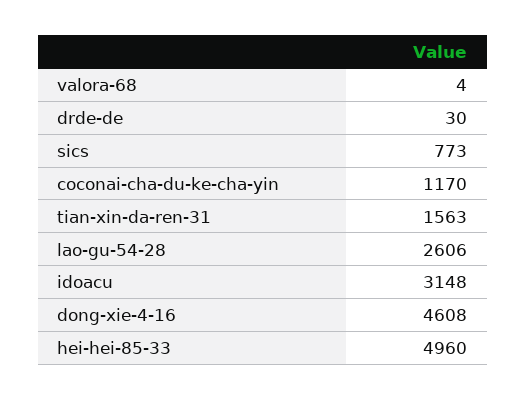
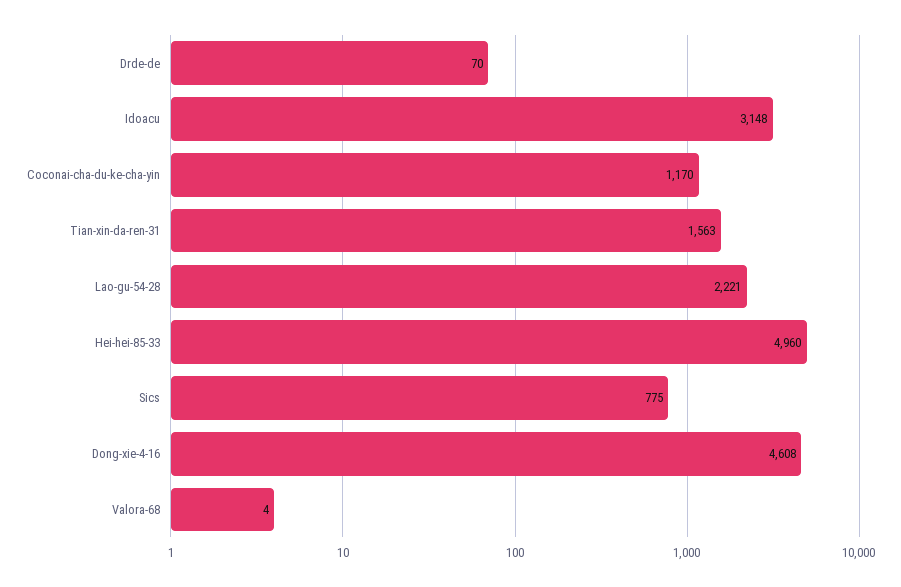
  {
    "valora-68": 4,
-   "drde-de": 30,
+   "drde-de": 70,
-   "sics": 773,
+   "sics": 775,
    "coconai-cha-du-ke-cha-yin": 1170,
    "tian-xin-da-ren-31": 1563,
-   "lao-gu-54-28": 2606,
+   "lao-gu-54-28": 2221,
    "idoacu": 3148,
    "dong-xie-4-16": 4608,
    "hei-hei-85-33": 4960
  }

